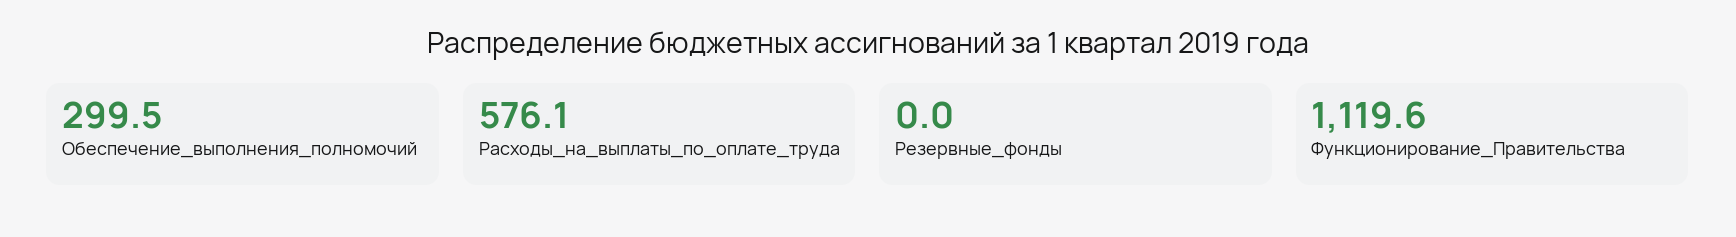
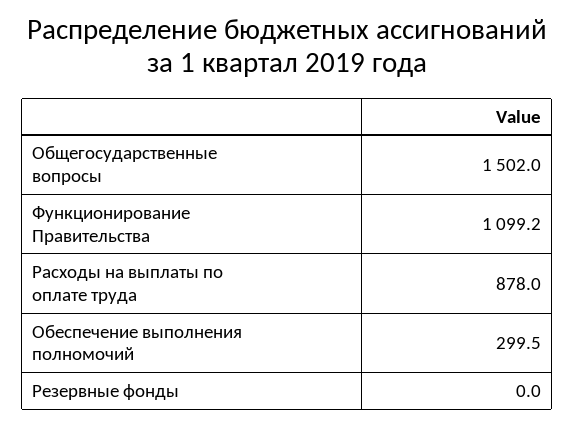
  {
    "Обеспечение_выполнения_полномочий": 299.5,
-   "Расходы_на_выплаты_по_оплате_труда": 576.1,
+   "Расходы_на_выплаты_по_оплате_труда": 878,
    "Резервные_фонды": 0,
-   "Функционирование_Правительства": 1119.6
+   "Функционирование_Правительства": 1099.2,
+   "Общегосударственные вопросы": 1502
  }

